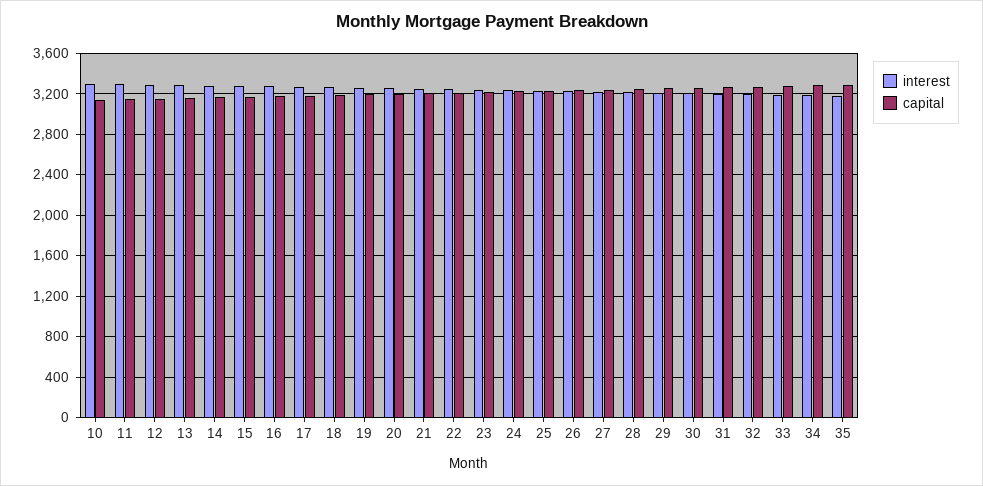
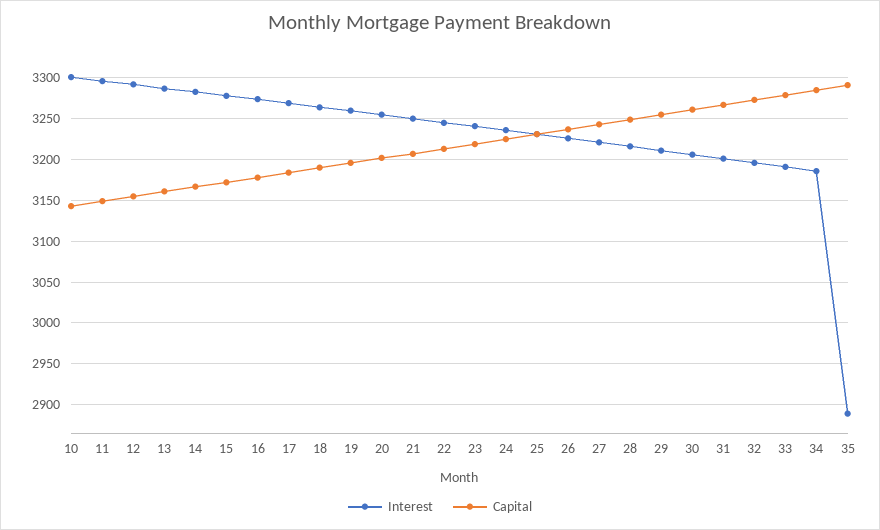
  {
    "interest": {
      "10": 3300,
      "11": 3300,
      "12": 3290,
      "13": 3290,
      "14": 3280,
      "15": 3280,
      "16": 3270,
      "17": 3270,
      "18": 3260,
      "19": 3260,
      "20": 3260,
      "21": 3250,
      "22": 3250,
      "23": 3240,
      "24": 3240,
      "25": 3230,
      "26": 3230,
      "27": 3220,
      "28": 3220,
      "29": 3210,
      "30": 3210,
      "31": 3200,
      "32": 3200,
      "33": 3190,
      "34": 3190,
-     "35": 3200
+     "35": 2890
    },
    "capital": {
      "10": 3140,
      "11": 3150,
      "12": 3160,
      "13": 3160,
      "14": 3170,
      "15": 3170,
      "16": 3180,
      "17": 3180,
      "18": 3190,
      "19": 3200,
      "20": 3200,
      "21": 3210,
      "22": 3210,
      "23": 3220,
      "24": 3230,
      "25": 3230,
      "26": 3240,
      "27": 3240,
      "28": 3250,
      "29": 3260,
      "30": 3260,
      "31": 3270,
      "32": 3270,
      "33": 3280,
      "34": 3290,
      "35": 3290
    }
  }

